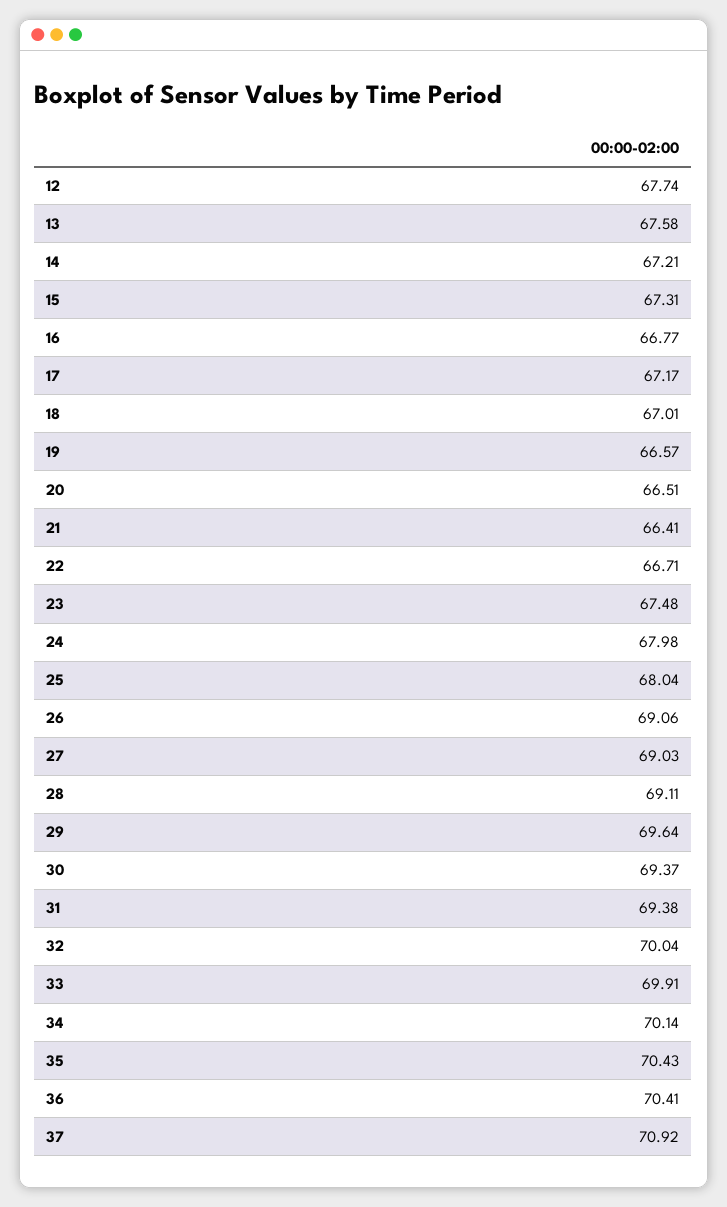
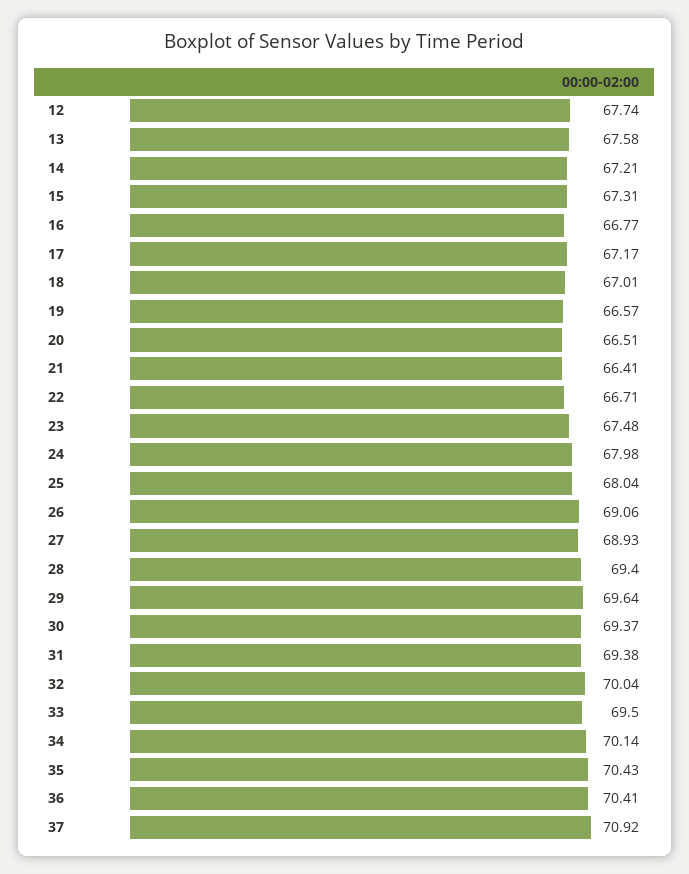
  {
    "12": 67.74,
    "13": 67.58,
    "14": 67.21,
    "15": 67.31,
    "16": 66.77,
    "17": 67.17,
    "18": 67.01,
    "19": 66.57,
    "20": 66.51,
    "21": 66.41,
    "22": 66.71,
    "23": 67.48,
    "24": 67.98,
    "25": 68.04,
    "26": 69.06,
-   "27": 69.03,
+   "27": 68.93,
-   "28": 69.11,
+   "28": 69.4,
    "29": 69.64,
    "30": 69.37,
    "31": 69.38,
    "32": 70.04,
-   "33": 69.91,
+   "33": 69.5,
    "34": 70.14,
    "35": 70.43,
    "36": 70.41,
    "37": 70.92
  }

